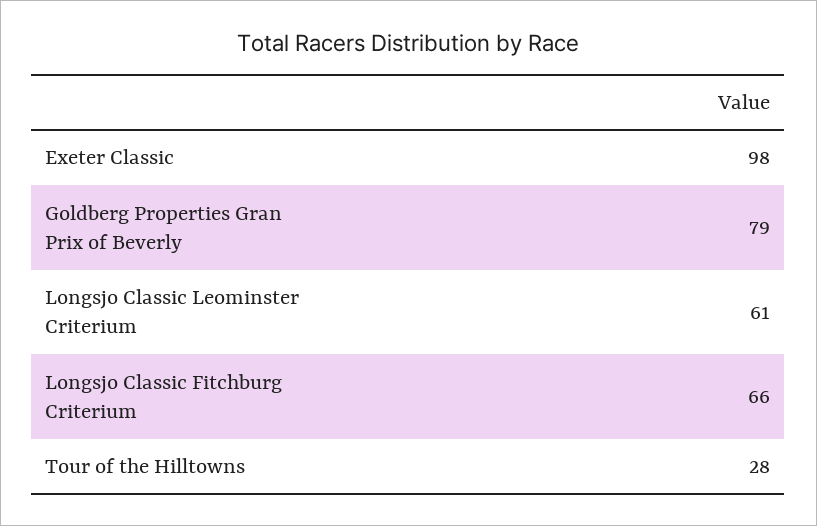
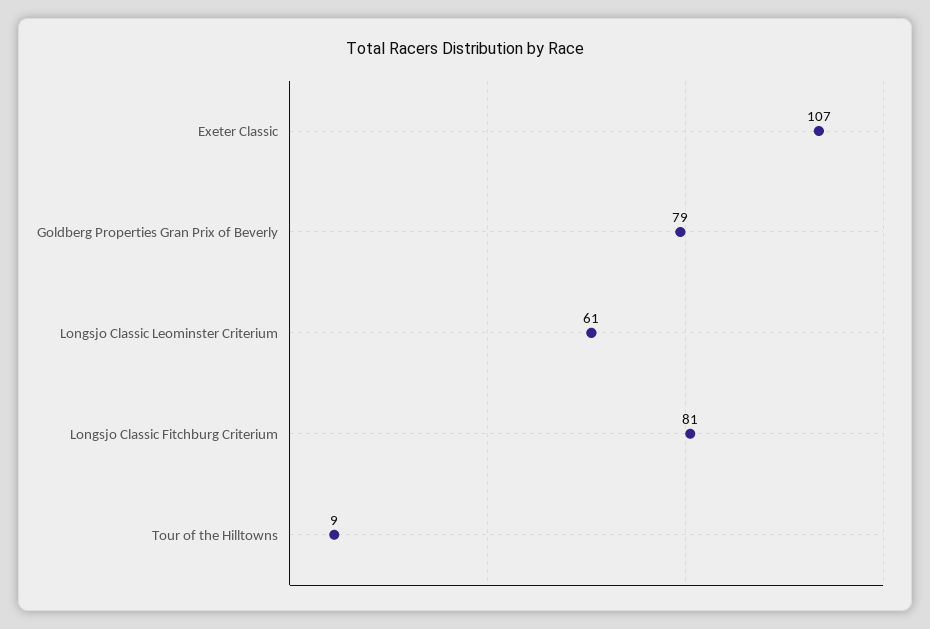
  {
-   "Exeter Classic": 98,
+   "Exeter Classic": 107,
    "Goldberg Properties Gran Prix of Beverly": 79,
    "Longsjo Classic Leominster Criterium": 61,
-   "Longsjo Classic Fitchburg Criterium": 66,
+   "Longsjo Classic Fitchburg Criterium": 81,
-   "Tour of the Hilltowns": 28
+   "Tour of the Hilltowns": 9
  }

